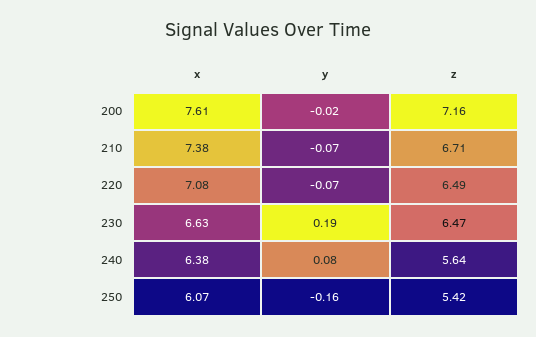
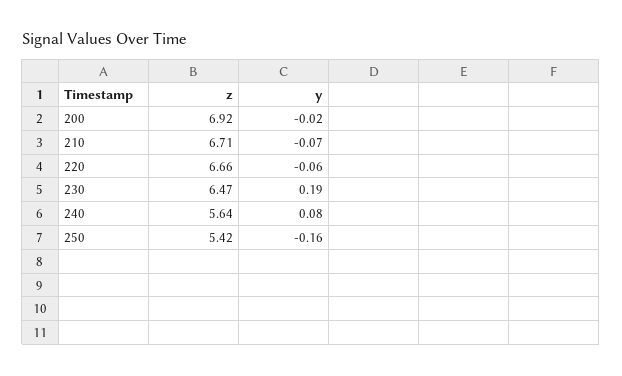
  {
-   "x": {
-     "200": 7.61,
-     "210": 7.38,
-     "220": 7.08,
-     "230": 6.63,
-     "240": 6.38,
-     "250": 6.07
-   },
    "y": {
      "200": -0.02,
      "210": -0.07,
-     "220": -0.07,
+     "220": -0.06,
      "230": 0.19,
      "240": 0.08,
      "250": -0.16
    },
    "z": {
-     "200": 7.16,
+     "200": 6.92,
      "210": 6.71,
-     "220": 6.49,
+     "220": 6.66,
      "230": 6.47,
      "240": 5.64,
      "250": 5.42
    }
  }

